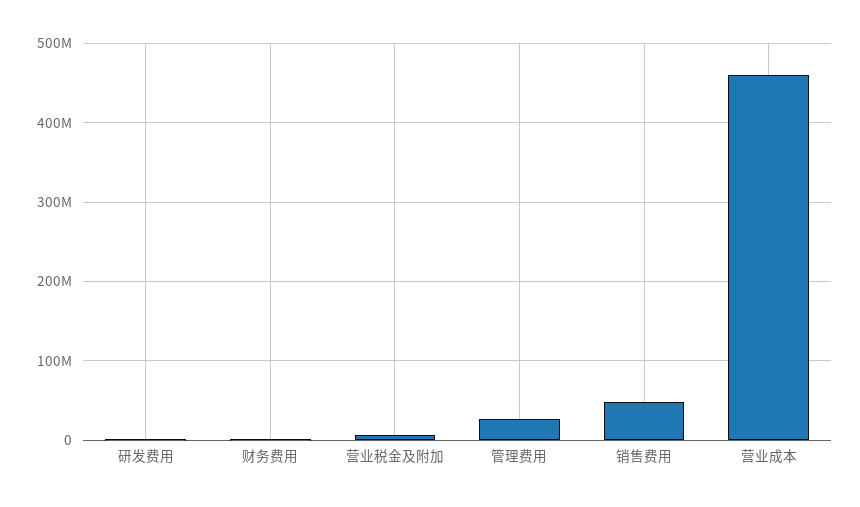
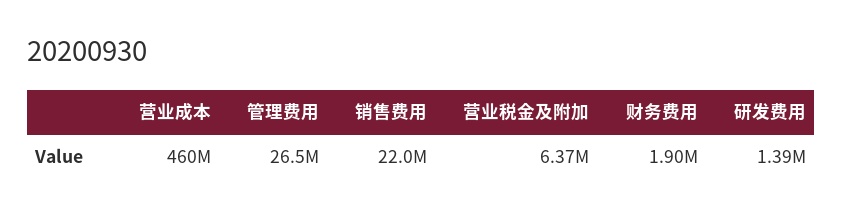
  {
    "研发费用": 1390000,
    "财务费用": 1900000,
    "营业税金及附加": 6370000,
    "管理费用": 26500000,
-   "销售费用": 50000000,
+   "销售费用": 22000000,
    "营业成本": 460000000
  }

